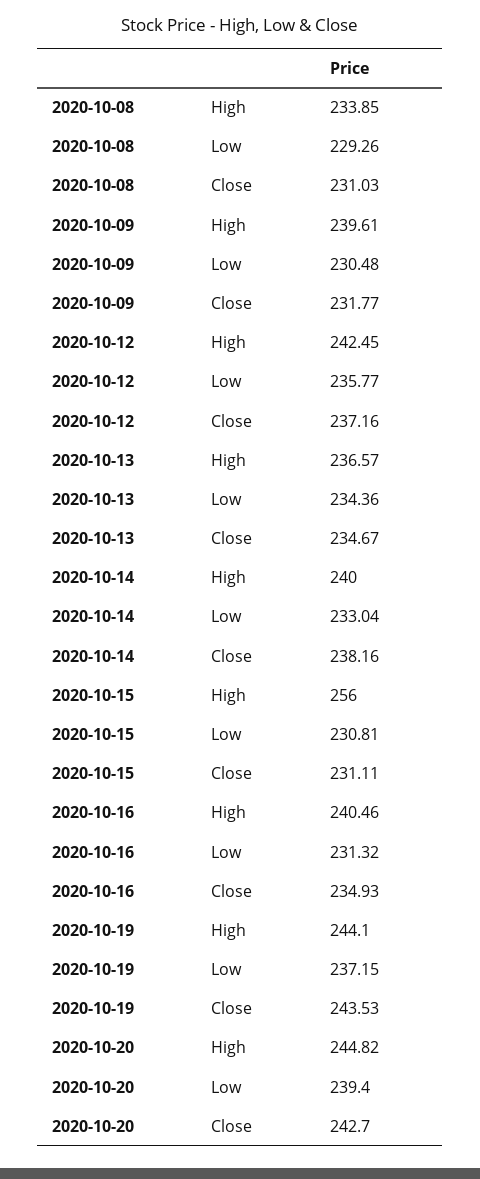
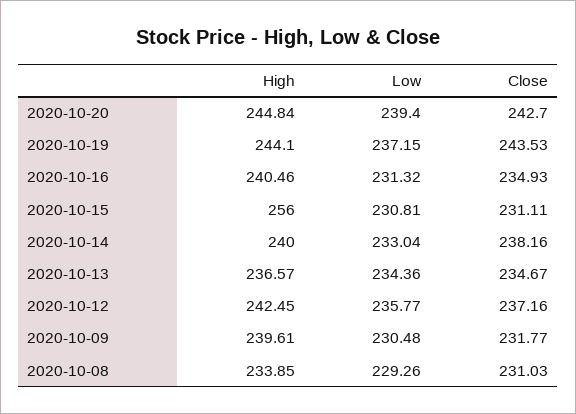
  {
    "2020-10-08": {
      "High": 233.85,
      "Low": 229.26,
      "Close": 231.03
    },
    "2020-10-09": {
      "High": 239.61,
      "Low": 230.48,
      "Close": 231.77
    },
    "2020-10-12": {
      "High": 242.45,
      "Low": 235.77,
      "Close": 237.16
    },
    "2020-10-13": {
      "High": 236.57,
      "Low": 234.36,
      "Close": 234.67
    },
    "2020-10-14": {
      "High": 240,
      "Low": 233.04,
      "Close": 238.16
    },
    "2020-10-15": {
      "High": 256,
      "Low": 230.81,
      "Close": 231.11
    },
    "2020-10-16": {
      "High": 240.46,
      "Low": 231.32,
      "Close": 234.93
    },
    "2020-10-19": {
      "High": 244.1,
      "Low": 237.15,
      "Close": 243.53
    },
    "2020-10-20": {
-     "High": 244.82,
+     "High": 244.84,
      "Low": 239.4,
      "Close": 242.7
    }
  }

